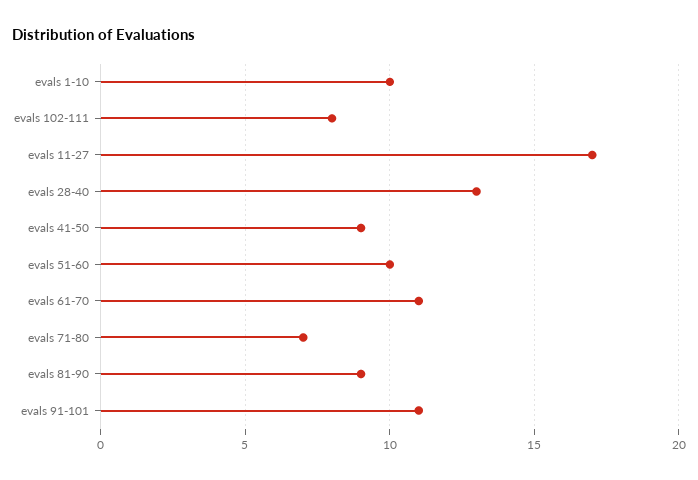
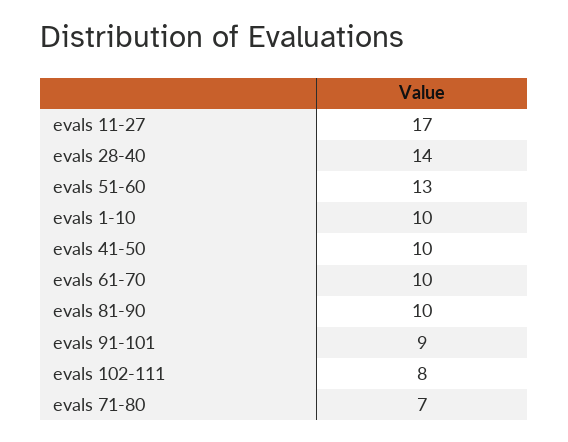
  {
    "evals 1-10": 10,
    "evals 102-111": 8,
    "evals 11-27": 17,
-   "evals 28-40": 13,
+   "evals 28-40": 14,
-   "evals 41-50": 9,
+   "evals 41-50": 10,
-   "evals 51-60": 10,
+   "evals 51-60": 13,
-   "evals 61-70": 11,
+   "evals 61-70": 10,
    "evals 71-80": 7,
-   "evals 81-90": 9,
+   "evals 81-90": 10,
-   "evals 91-101": 11
+   "evals 91-101": 9
  }

